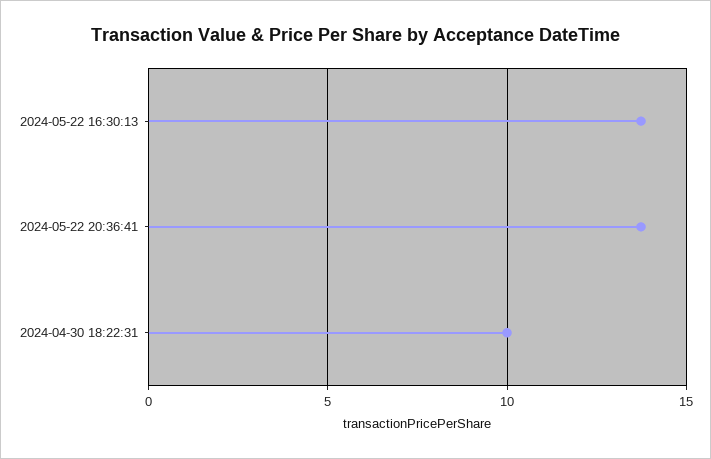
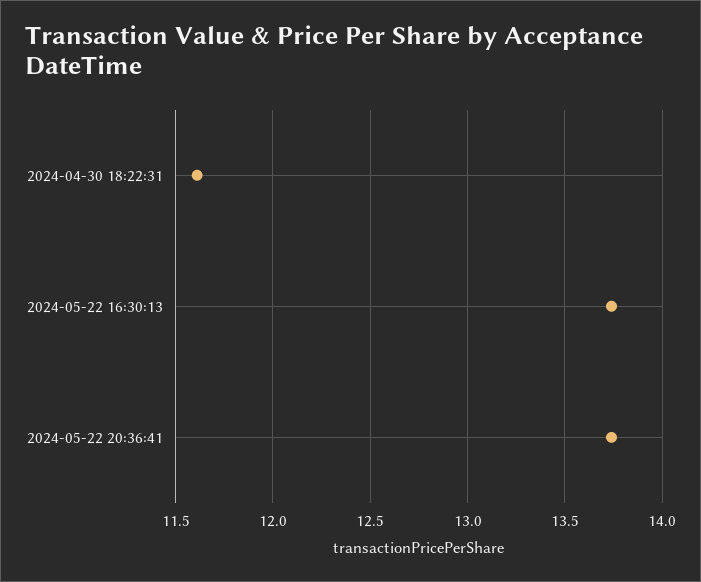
  {
    "2024-05-22 16:30:13": 13.75,
    "2024-05-22 20:36:41": 13.75,
-   "2024-04-30 18:22:31": 10
+   "2024-04-30 18:22:31": 11.6
  }

